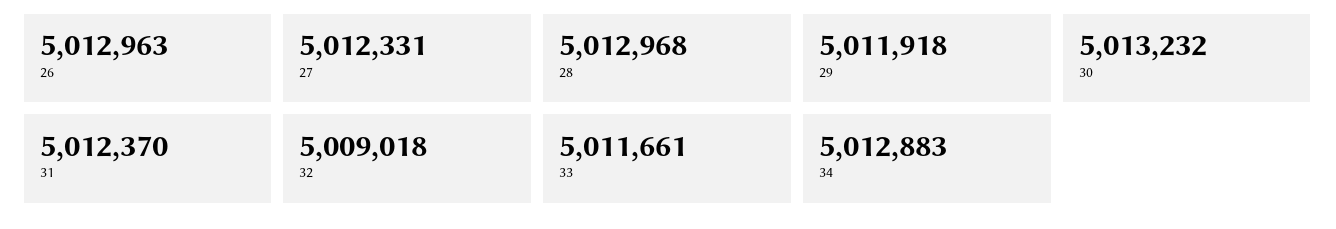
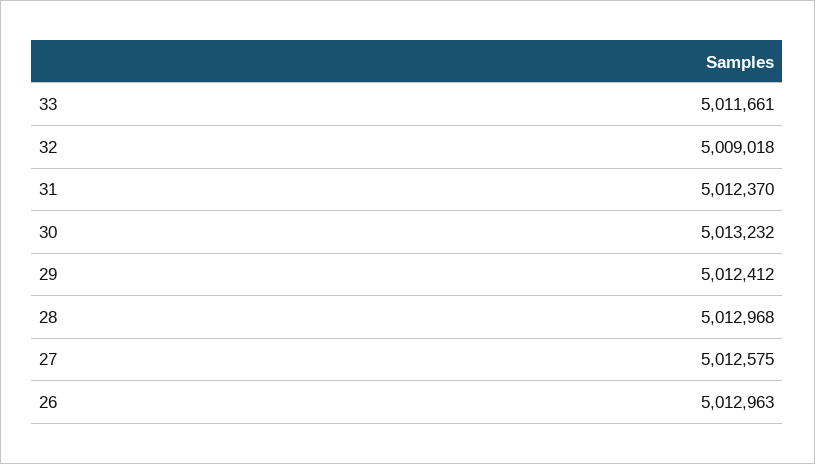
  {
    "26": 5012963,
-   "27": 5012331,
+   "27": 5012575,
    "28": 5012968,
-   "29": 5011918,
+   "29": 5012412,
    "30": 5013232,
    "31": 5012370,
    "32": 5009018,
-   "33": 5011661,
+   "33": 5011661
-   "34": 5012883
  }

